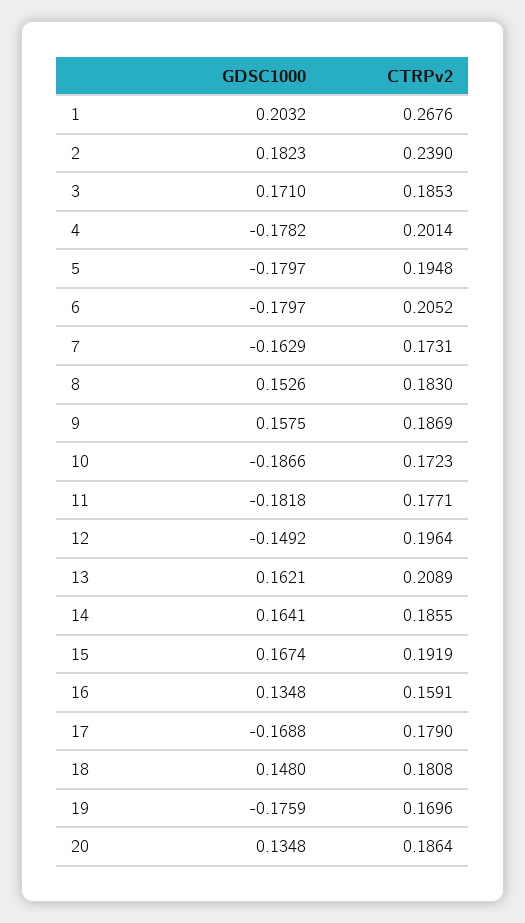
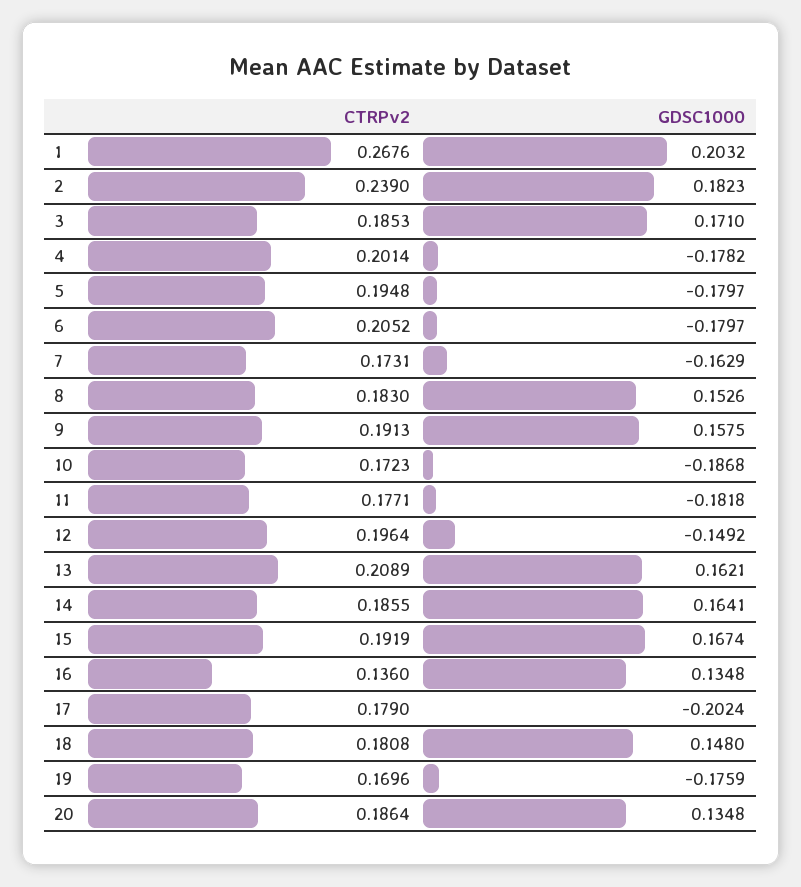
  {
    "GDSC1000": {
      "1": 0.2032,
      "2": 0.1823,
      "3": 0.171,
      "4": -0.1782,
      "5": -0.1797,
      "6": -0.1797,
      "7": -0.1629,
      "8": 0.1526,
      "9": 0.1575,
-     "10": -0.1866,
+     "10": -0.1868,
      "11": -0.1818,
      "12": -0.1492,
      "13": 0.1621,
      "14": 0.1641,
      "15": 0.1674,
      "16": 0.1348,
-     "17": -0.1688,
+     "17": -0.2024,
      "18": 0.148,
      "19": -0.1759,
      "20": 0.1348
    },
    "CTRPv2": {
      "1": 0.2676,
      "2": 0.239,
      "3": 0.1853,
      "4": 0.2014,
      "5": 0.1948,
      "6": 0.2052,
      "7": 0.1731,
      "8": 0.183,
-     "9": 0.1869,
+     "9": 0.1913,
      "10": 0.1723,
      "11": 0.1771,
      "12": 0.1964,
      "13": 0.2089,
      "14": 0.1855,
      "15": 0.1919,
-     "16": 0.1591,
+     "16": 0.136,
      "17": 0.179,
      "18": 0.1808,
      "19": 0.1696,
      "20": 0.1864
    }
  }

